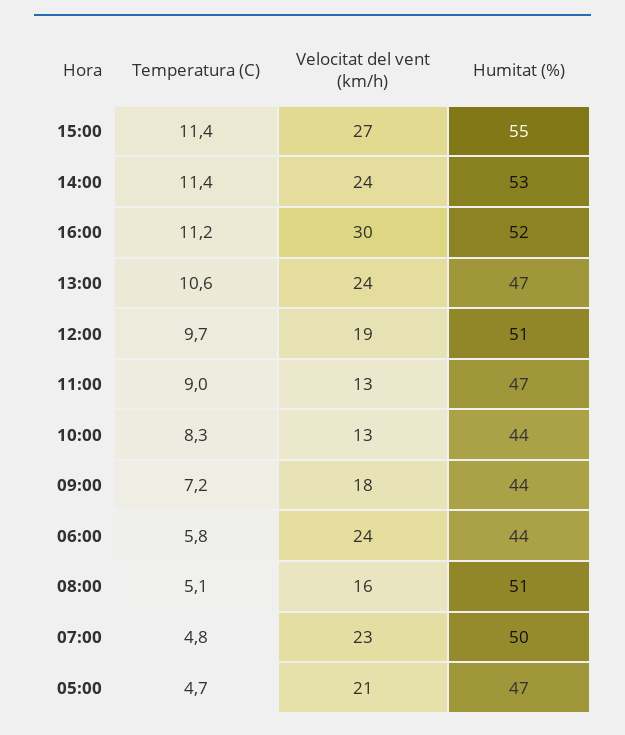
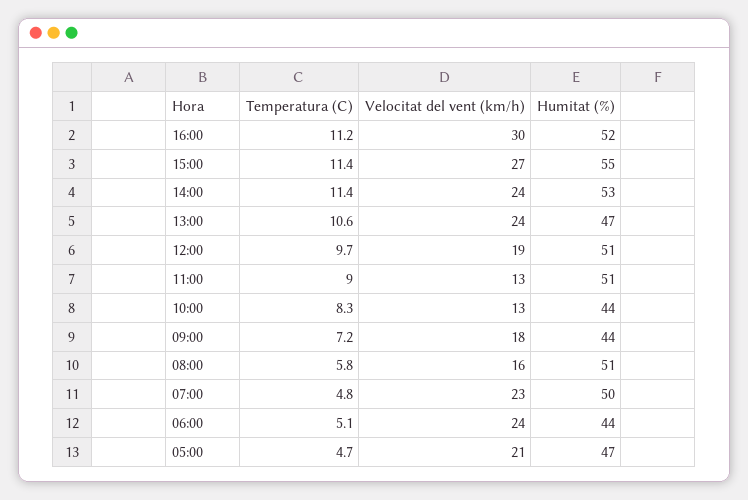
  {
    "Temperatura (C)": {
      "15:00": 11.4,
      "14:00": 11.4,
      "16:00": 11.2,
      "13:00": 10.6,
      "12:00": 9.7,
      "11:00": 9,
      "10:00": 8.3,
      "09:00": 7.2,
-     "06:00": 5.8,
+     "06:00": 5.1,
-     "08:00": 5.1,
+     "08:00": 5.8,
      "07:00": 4.8,
      "05:00": 4.7
    },
    "Velocitat del vent (km/h)": {
      "15:00": 27,
      "14:00": 24,
      "16:00": 30,
      "13:00": 24,
      "12:00": 19,
      "11:00": 13,
      "10:00": 13,
      "09:00": 18,
      "06:00": 24,
      "08:00": 16,
      "07:00": 23,
      "05:00": 21
    },
    "Humitat (%)": {
      "15:00": 55,
      "14:00": 53,
      "16:00": 52,
      "13:00": 47,
      "12:00": 51,
-     "11:00": 47,
+     "11:00": 51,
      "10:00": 44,
      "09:00": 44,
      "06:00": 44,
      "08:00": 51,
      "07:00": 50,
      "05:00": 47
    }
  }

